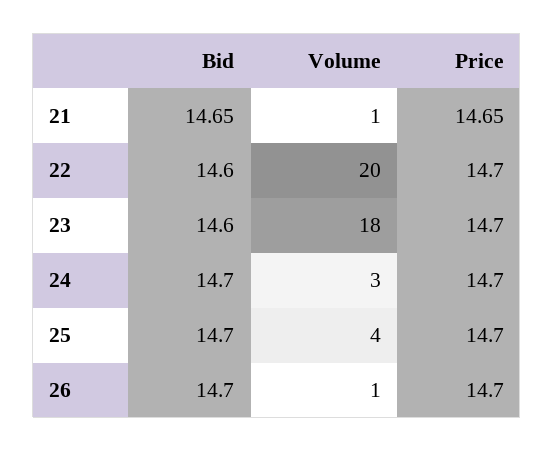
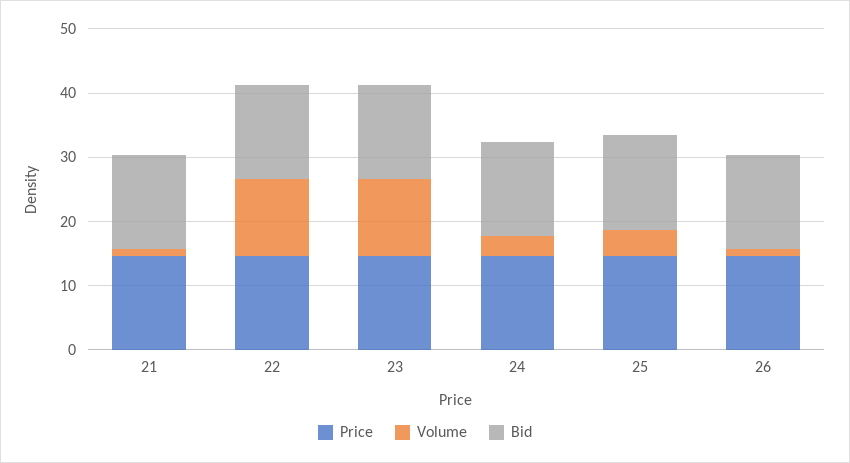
  {
    "Bid": {
      "21": 14.65,
      "22": 14.6,
      "23": 14.6,
      "24": 14.7,
      "25": 14.7,
      "26": 14.7
    },
    "Volume": {
      "21": 1,
-     "22": 20,
+     "22": 12,
-     "23": 18,
+     "23": 12,
      "24": 3,
      "25": 4,
      "26": 1
    },
    "Price": {
      "21": 14.65,
      "22": 14.7,
      "23": 14.7,
      "24": 14.7,
      "25": 14.7,
      "26": 14.7
    }
  }

